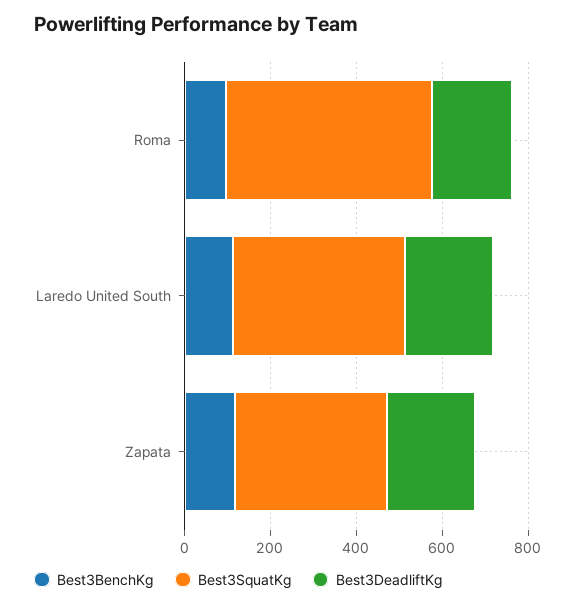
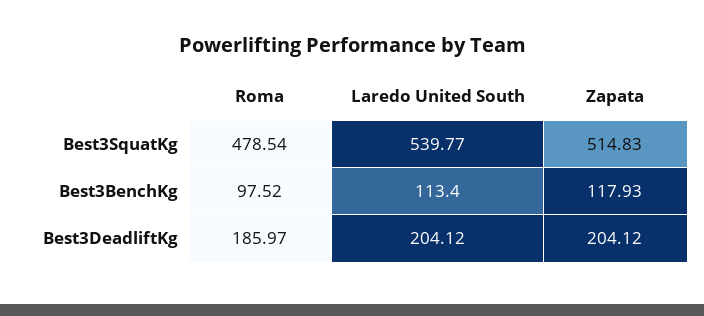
  {
    "Best3BenchKg": {
      "Roma": 97.52,
      "Laredo United South": 113.4,
      "Zapata": 117.93
    },
    "Best3SquatKg": {
      "Roma": 478.54,
-     "Laredo United South": 400,
+     "Laredo United South": 539.77,
-     "Zapata": 350
+     "Zapata": 514.83
    },
    "Best3DeadliftKg": {
      "Roma": 185.97,
      "Laredo United South": 204.12,
      "Zapata": 204.12
    }
  }

